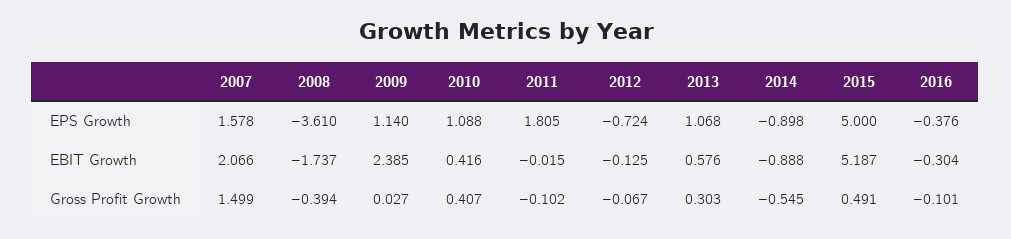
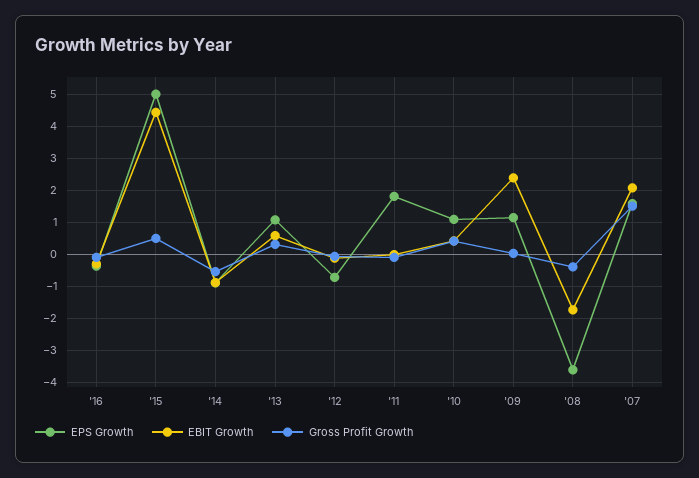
  {
    "EPS Growth": {
      "2007": 1.578,
      "2008": -3.61,
      "2009": 1.14,
      "2010": 1.088,
      "2011": 1.805,
      "2012": -0.724,
      "2013": 1.068,
      "2014": -0.898,
      "2015": 5,
      "2016": -0.376
    },
    "EBIT Growth": {
      "2007": 2.066,
      "2008": -1.737,
      "2009": 2.385,
      "2010": 0.416,
      "2011": -0.015,
      "2012": -0.125,
      "2013": 0.576,
      "2014": -0.888,
-     "2015": 5.187,
+     "2015": 4.4,
      "2016": -0.304
    },
    "Gross Profit Growth": {
      "2007": 1.499,
      "2008": -0.394,
      "2009": 0.027,
      "2010": 0.407,
      "2011": -0.102,
      "2012": -0.067,
      "2013": 0.303,
      "2014": -0.545,
      "2015": 0.491,
      "2016": -0.101
    }
  }

